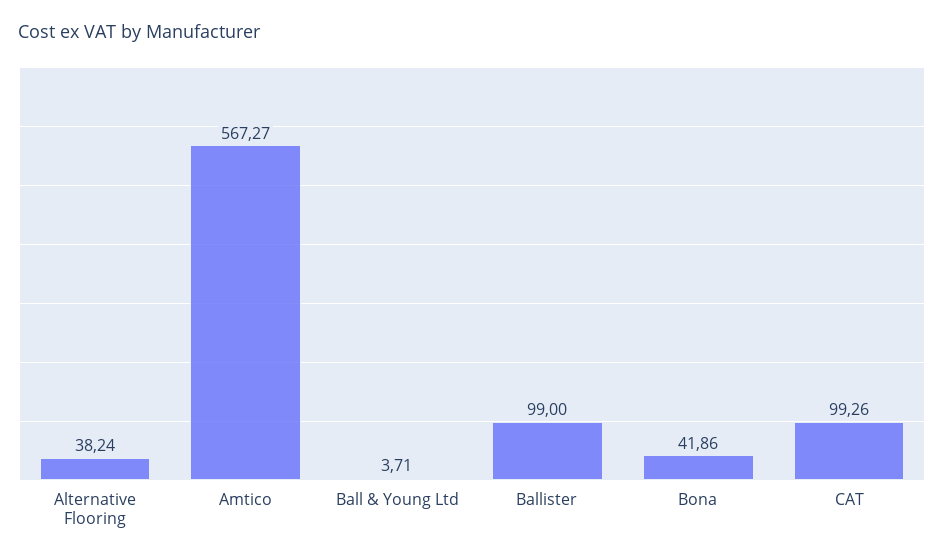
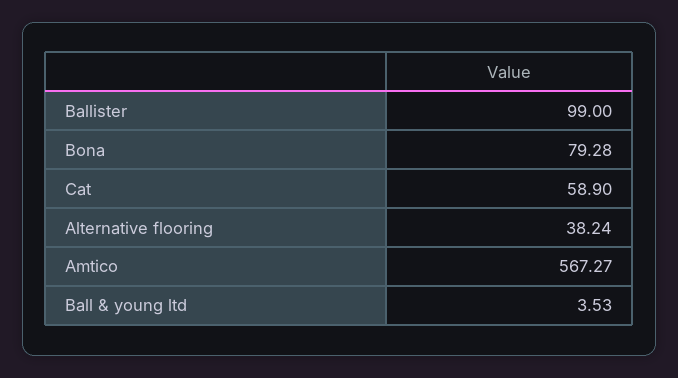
  {
    "Alternative Flooring": 38.24,
    "Amtico": 567.27,
-   "Ball & Young Ltd": 3.71,
+   "Ball & Young Ltd": 3.53,
    "Ballister": 99,
-   "Bona": 41.86,
+   "Bona": 79.28,
-   "CAT": 99.26
+   "CAT": 58.9
  }

